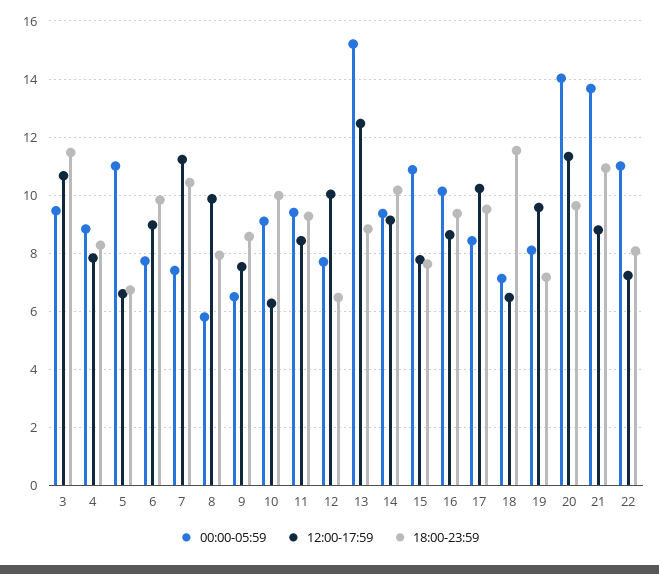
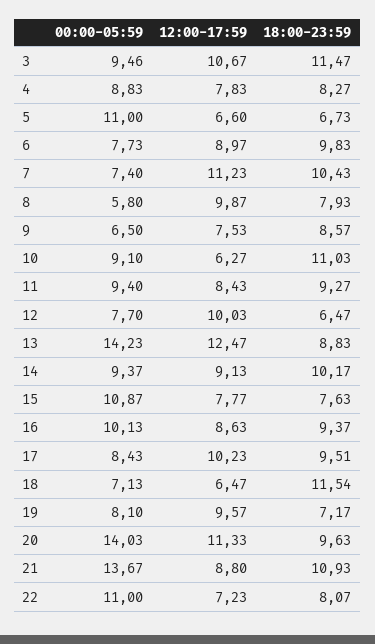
  {
    "00:00-05:59": {
      "3": 9.46,
      "4": 8.83,
      "5": 11,
      "6": 7.73,
      "7": 7.4,
      "8": 5.8,
      "9": 6.5,
      "10": 9.1,
      "11": 9.4,
      "12": 7.7,
-     "13": 15.25,
+     "13": 14.23,
      "14": 9.37,
      "15": 10.87,
      "16": 10.13,
      "17": 8.43,
      "18": 7.13,
      "19": 8.1,
      "20": 14.03,
      "21": 13.67,
      "22": 11
    },
    "12:00-17:59": {
      "3": 10.67,
      "4": 7.83,
      "5": 6.6,
      "6": 8.97,
      "7": 11.23,
      "8": 9.87,
      "9": 7.53,
      "10": 6.27,
      "11": 8.43,
      "12": 10.03,
      "13": 12.47,
      "14": 9.13,
      "15": 7.77,
      "16": 8.63,
      "17": 10.23,
      "18": 6.47,
      "19": 9.57,
      "20": 11.33,
      "21": 8.8,
      "22": 7.23
    },
    "18:00-23:59": {
      "3": 11.47,
      "4": 8.27,
      "5": 6.73,
      "6": 9.83,
      "7": 10.43,
      "8": 7.93,
      "9": 8.57,
-     "10": 10,
+     "10": 11.03,
      "11": 9.27,
      "12": 6.47,
      "13": 8.83,
      "14": 10.17,
      "15": 7.63,
      "16": 9.37,
      "17": 9.51,
      "18": 11.54,
      "19": 7.17,
      "20": 9.63,
      "21": 10.93,
      "22": 8.07
    }
  }

